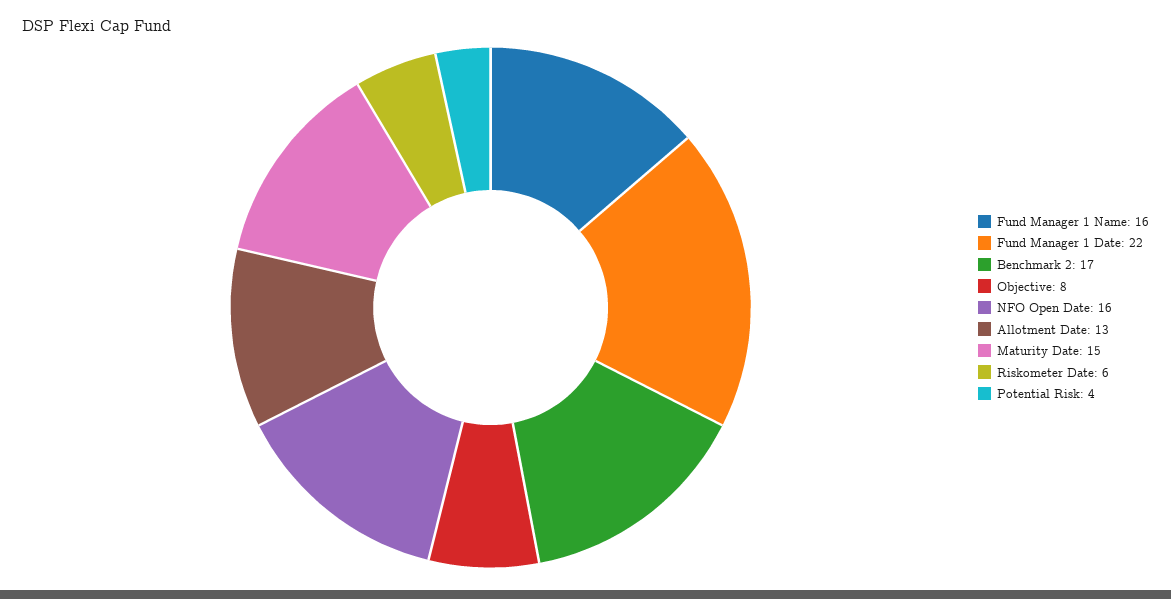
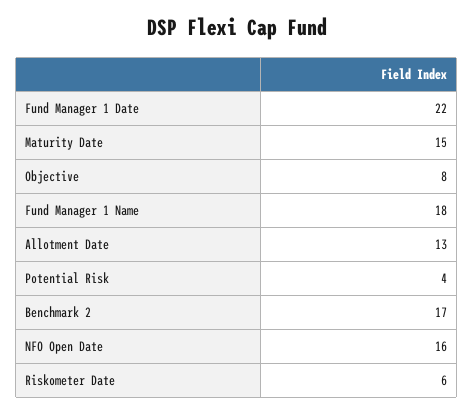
  {
-   "Fund Manager 1 Name": 16,
+   "Fund Manager 1 Name": 18,
    "Fund Manager 1 Date": 22,
    "Benchmark 2": 17,
    "Objective": 8,
    "NFO Open Date": 16,
    "Allotment Date": 13,
    "Maturity Date": 15,
    "Riskometer Date": 6,
    "Potential Risk": 4
  }

